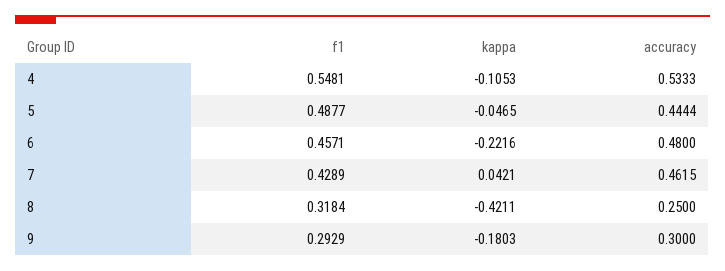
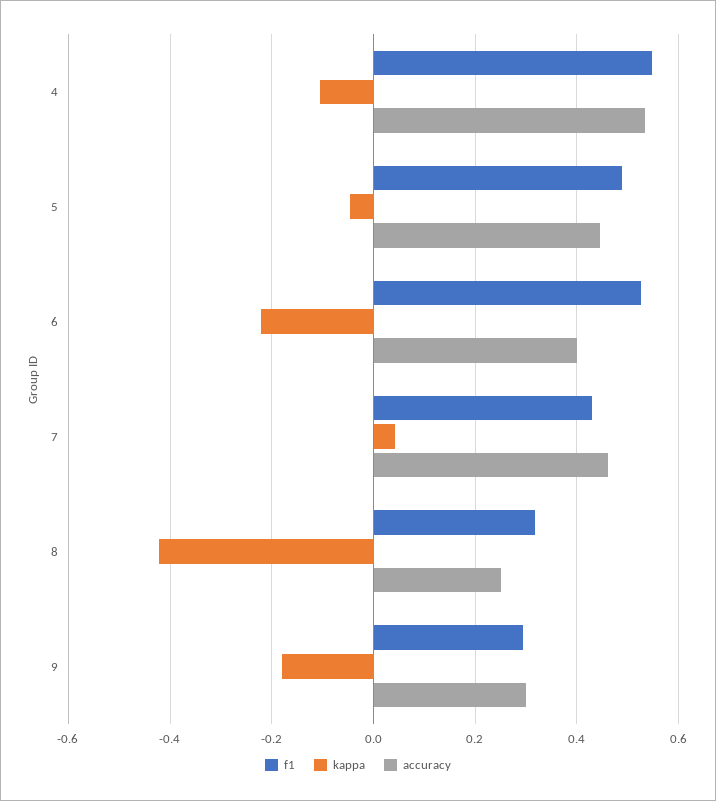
  {
    "f1": {
      "4": 0.5481,
      "5": 0.4877,
-     "6": 0.4571,
+     "6": 0.52,
      "7": 0.4289,
      "8": 0.3184,
      "9": 0.2929
    },
    "kappa": {
      "4": -0.1053,
      "5": -0.0465,
      "6": -0.2216,
      "7": 0.0421,
      "8": -0.4211,
      "9": -0.1803
    },
    "accuracy": {
      "4": 0.5333,
      "5": 0.4444,
-     "6": 0.48,
+     "6": 0.4,
      "7": 0.4615,
      "8": 0.25,
      "9": 0.3
    }
  }

